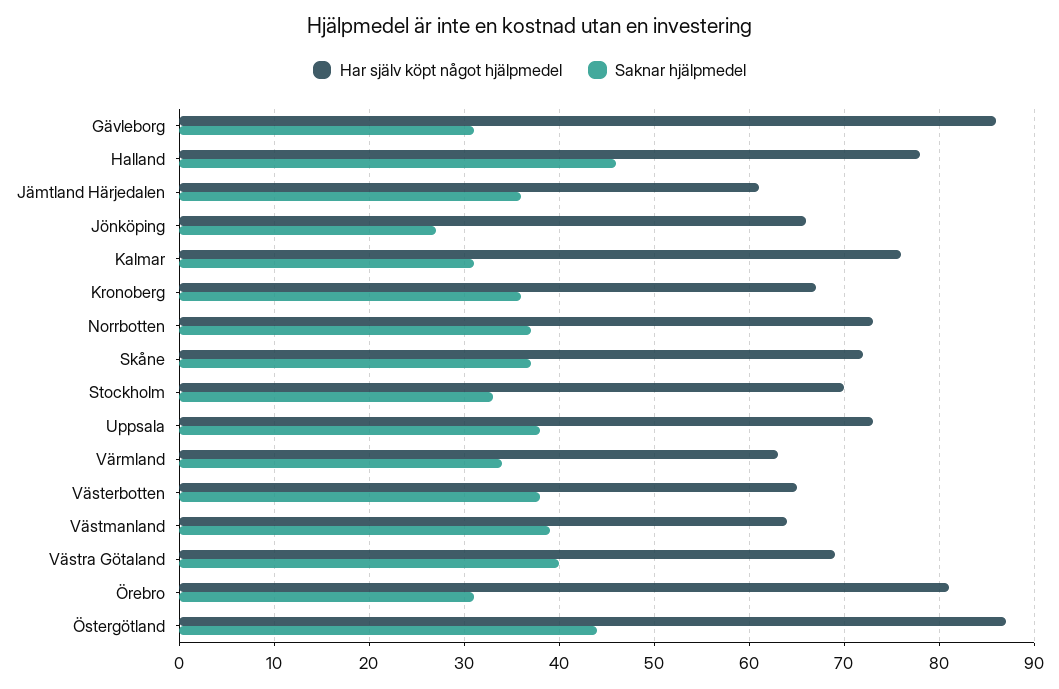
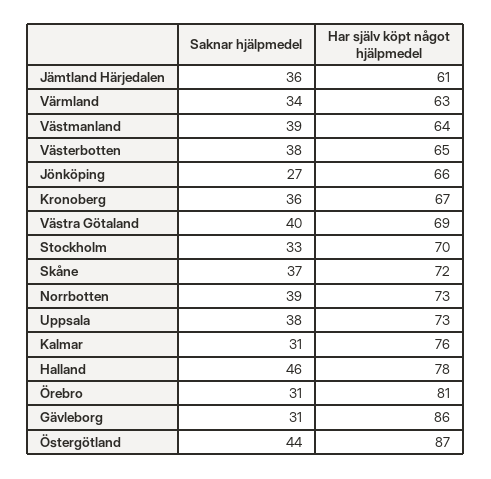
  {
    "Har själv köpt något hjälpmedel": {
      "Gävleborg": 86,
      "Halland": 78,
      "Jämtland Härjedalen": 61,
      "Jönköping": 66,
      "Kalmar": 76,
      "Kronoberg": 67,
      "Norrbotten": 73,
      "Skåne": 72,
      "Stockholm": 70,
      "Uppsala": 73,
      "Värmland": 63,
      "Västerbotten": 65,
      "Västmanland": 64,
      "Västra Götaland": 69,
      "Örebro": 81,
      "Östergötland": 87
    },
    "Saknar hjälpmedel": {
      "Gävleborg": 31,
      "Halland": 46,
      "Jämtland Härjedalen": 36,
      "Jönköping": 27,
      "Kalmar": 31,
      "Kronoberg": 36,
-     "Norrbotten": 37,
+     "Norrbotten": 39,
      "Skåne": 37,
      "Stockholm": 33,
      "Uppsala": 38,
      "Värmland": 34,
      "Västerbotten": 38,
      "Västmanland": 39,
      "Västra Götaland": 40,
      "Örebro": 31,
      "Östergötland": 44
    }
  }

